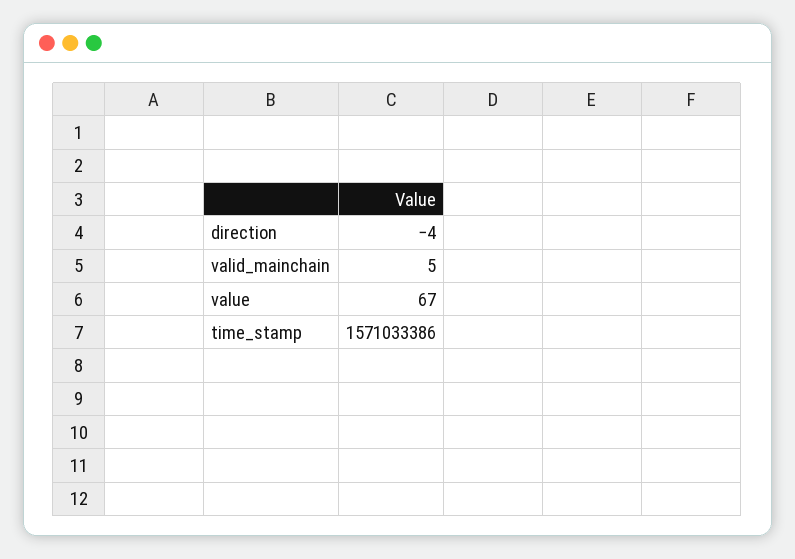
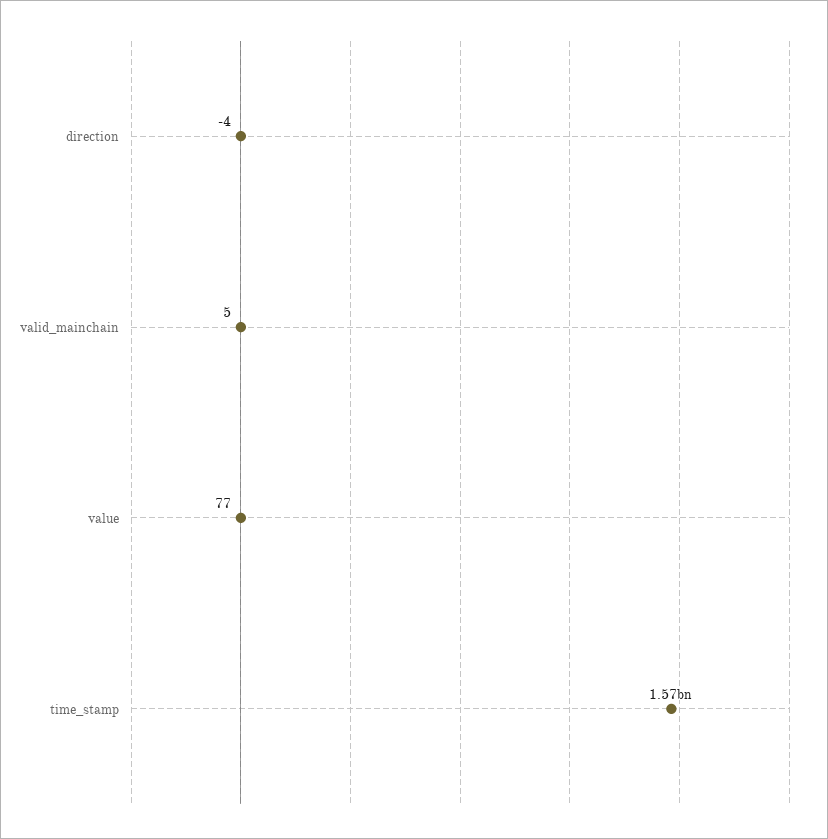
  {
    "direction": -4,
    "valid_mainchain": 5,
-   "value": 67,
+   "value": 77,
    "time_stamp": 1571033386
  }

